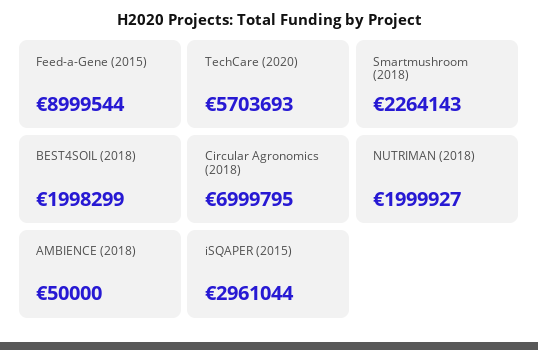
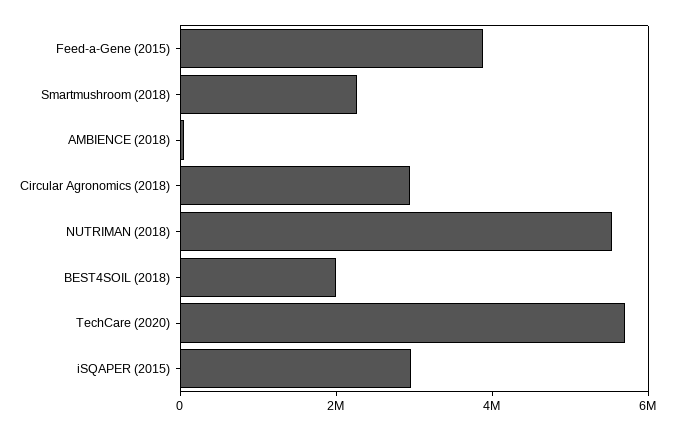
  {
-   "Feed-a-Gene (2015)": 8999544,
+   "Feed-a-Gene (2015)": 4000000,
    "TechCare (2020)": 5703693,
    "Smartmushroom (2018)": 2264143,
    "BEST4SOIL (2018)": 1998299,
-   "Circular Agronomics (2018)": 6999795,
+   "Circular Agronomics (2018)": 3000000,
-   "NUTRIMAN (2018)": 1999927,
+   "NUTRIMAN (2018)": 5500000,
    "AMBIENCE (2018)": 50000,
    "iSQAPER (2015)": 2961044
  }

